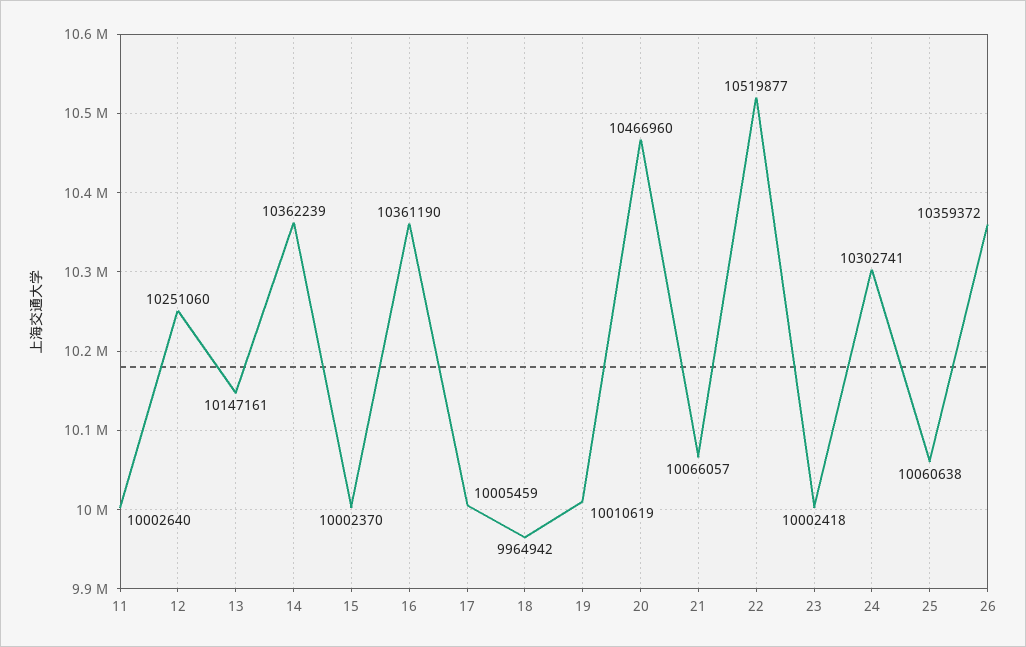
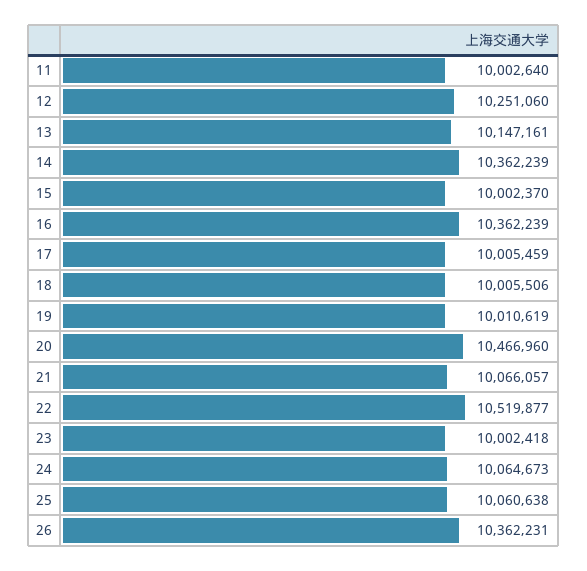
  {
    "11": 10002640,
    "12": 10251060,
    "13": 10147161,
    "14": 10362239,
    "15": 10002370,
-   "16": 10361190,
+   "16": 10362239,
    "17": 10005459,
-   "18": 9964942,
+   "18": 10005506,
    "19": 10010619,
    "20": 10466960,
    "21": 10066057,
    "22": 10519877,
    "23": 10002418,
-   "24": 10302741,
+   "24": 10064673,
    "25": 10060638,
-   "26": 10359372
+   "26": 10362231
  }

